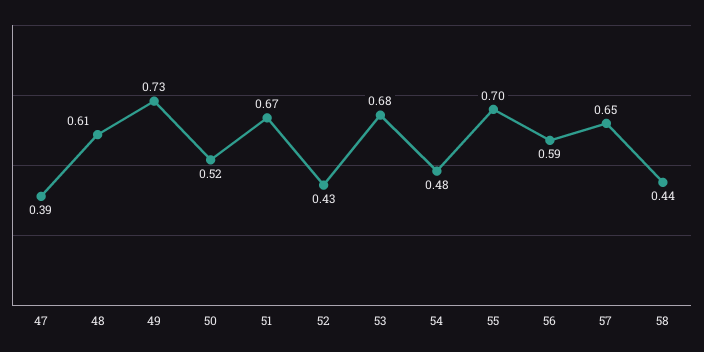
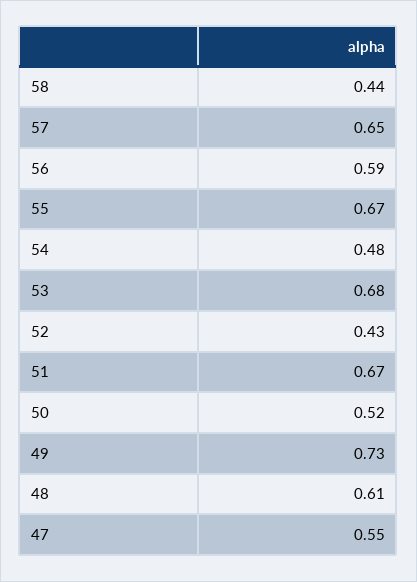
  {
-   "47": 0.39,
+   "47": 0.55,
    "48": 0.61,
    "49": 0.73,
    "50": 0.52,
    "51": 0.67,
    "52": 0.43,
    "53": 0.68,
    "54": 0.48,
-   "55": 0.7,
+   "55": 0.67,
    "56": 0.59,
    "57": 0.65,
    "58": 0.44
  }

